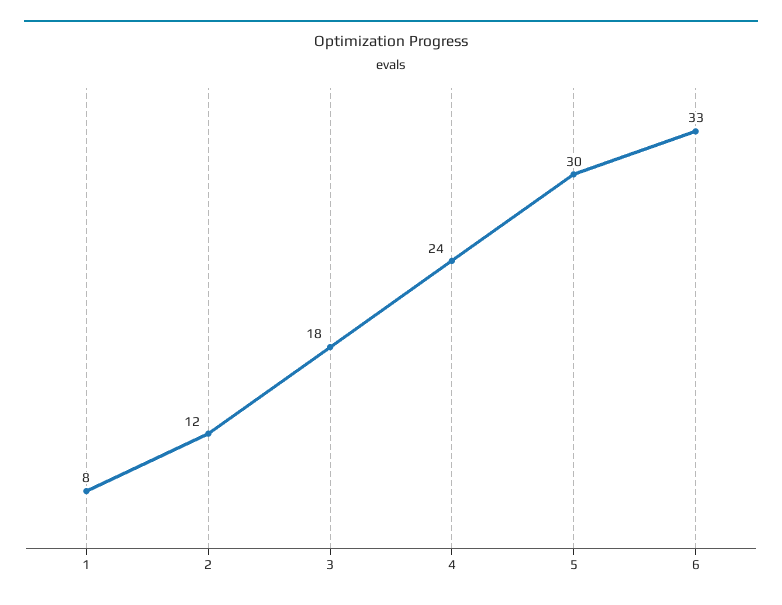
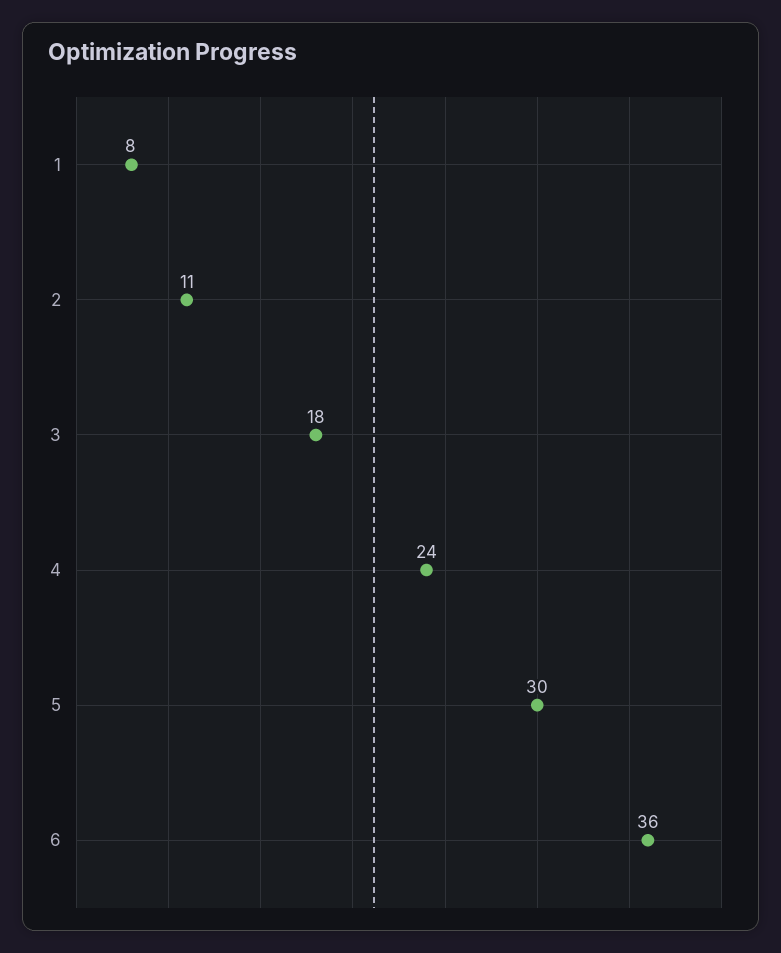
  {
    "1": 8,
-   "2": 12,
+   "2": 11,
    "3": 18,
    "4": 24,
    "5": 30,
-   "6": 33
+   "6": 36
  }

